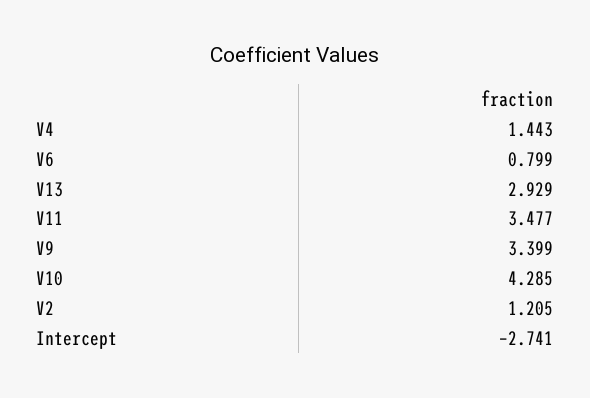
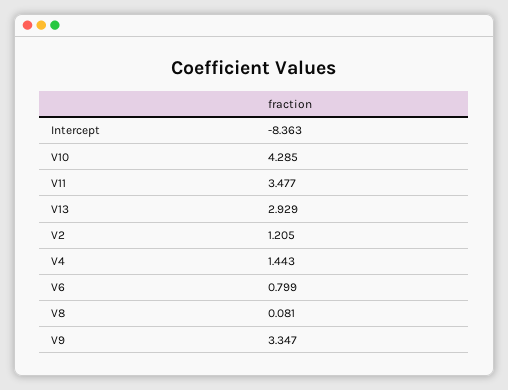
  {
    "V4": 1.443,
    "V6": 0.799,
    "V13": 2.929,
    "V11": 3.477,
-   "V9": 3.399,
+   "V9": 3.347,
    "V10": 4.285,
    "V2": 1.205,
-   "Intercept": -2.741
+   "Intercept": -8.363,
+   "V8": 0.081
  }

